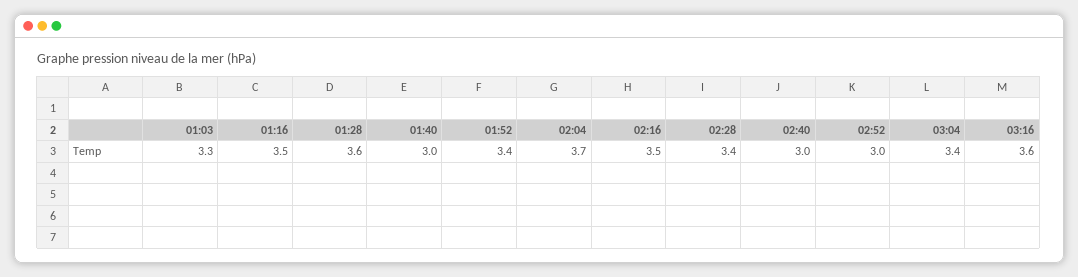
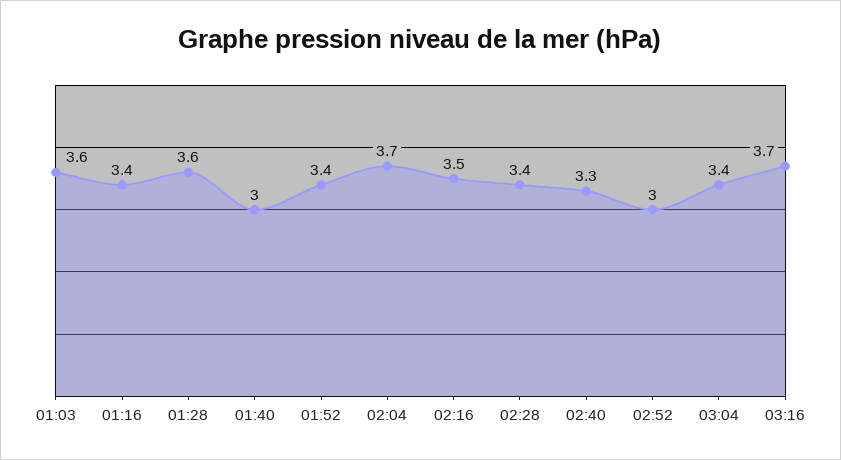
  {
-   "01:03": 3.3,
+   "01:03": 3.6,
-   "01:16": 3.5,
+   "01:16": 3.4,
    "01:28": 3.6,
    "01:40": 3,
    "01:52": 3.4,
    "02:04": 3.7,
    "02:16": 3.5,
    "02:28": 3.4,
-   "02:40": 3,
+   "02:40": 3.3,
    "02:52": 3,
    "03:04": 3.4,
-   "03:16": 3.6
+   "03:16": 3.7
  }

